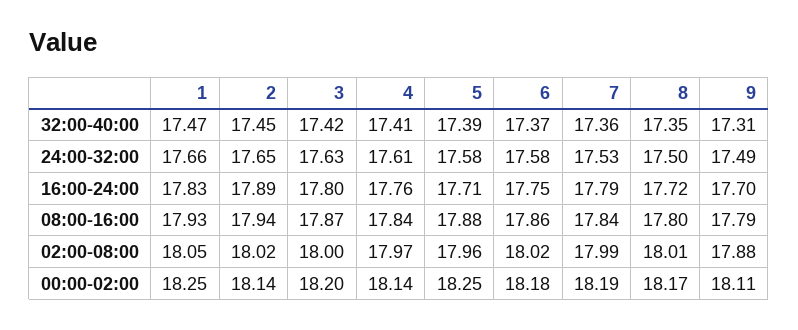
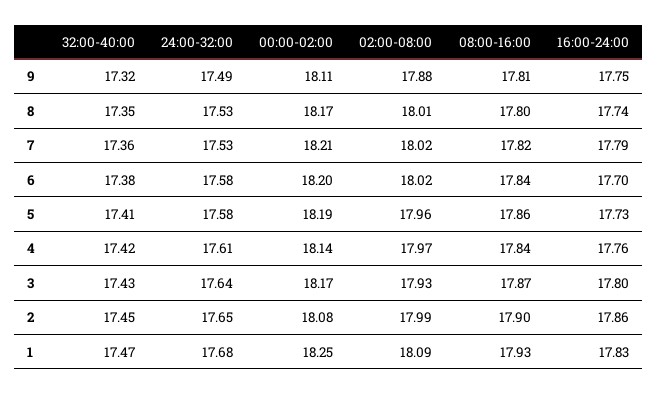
  {
    "1": {
      "32:00-40:00": 17.47,
-     "24:00-32:00": 17.66,
+     "24:00-32:00": 17.68,
      "16:00-24:00": 17.83,
      "08:00-16:00": 17.93,
-     "02:00-08:00": 18.05,
+     "02:00-08:00": 18.09,
      "00:00-02:00": 18.25
    },
    "2": {
      "32:00-40:00": 17.45,
      "24:00-32:00": 17.65,
-     "16:00-24:00": 17.89,
+     "16:00-24:00": 17.86,
-     "08:00-16:00": 17.94,
+     "08:00-16:00": 17.9,
-     "02:00-08:00": 18.02,
+     "02:00-08:00": 17.99,
-     "00:00-02:00": 18.14
+     "00:00-02:00": 18.08
    },
    "3": {
-     "32:00-40:00": 17.42,
+     "32:00-40:00": 17.43,
-     "24:00-32:00": 17.63,
+     "24:00-32:00": 17.64,
      "16:00-24:00": 17.8,
      "08:00-16:00": 17.87,
-     "02:00-08:00": 18,
+     "02:00-08:00": 17.93,
-     "00:00-02:00": 18.2
+     "00:00-02:00": 18.17
    },
    "4": {
-     "32:00-40:00": 17.41,
+     "32:00-40:00": 17.42,
      "24:00-32:00": 17.61,
      "16:00-24:00": 17.76,
      "08:00-16:00": 17.84,
      "02:00-08:00": 17.97,
      "00:00-02:00": 18.14
    },
    "5": {
-     "32:00-40:00": 17.39,
+     "32:00-40:00": 17.41,
      "24:00-32:00": 17.58,
-     "16:00-24:00": 17.71,
+     "16:00-24:00": 17.73,
-     "08:00-16:00": 17.88,
+     "08:00-16:00": 17.86,
      "02:00-08:00": 17.96,
-     "00:00-02:00": 18.25
+     "00:00-02:00": 18.19
    },
    "6": {
-     "32:00-40:00": 17.37,
+     "32:00-40:00": 17.38,
      "24:00-32:00": 17.58,
-     "16:00-24:00": 17.75,
+     "16:00-24:00": 17.7,
-     "08:00-16:00": 17.86,
+     "08:00-16:00": 17.84,
      "02:00-08:00": 18.02,
-     "00:00-02:00": 18.18
+     "00:00-02:00": 18.2
    },
    "7": {
      "32:00-40:00": 17.36,
      "24:00-32:00": 17.53,
      "16:00-24:00": 17.79,
-     "08:00-16:00": 17.84,
+     "08:00-16:00": 17.82,
-     "02:00-08:00": 17.99,
+     "02:00-08:00": 18.02,
-     "00:00-02:00": 18.19
+     "00:00-02:00": 18.21
    },
    "8": {
      "32:00-40:00": 17.35,
-     "24:00-32:00": 17.5,
+     "24:00-32:00": 17.53,
-     "16:00-24:00": 17.72,
+     "16:00-24:00": 17.74,
      "08:00-16:00": 17.8,
      "02:00-08:00": 18.01,
      "00:00-02:00": 18.17
    },
    "9": {
-     "32:00-40:00": 17.31,
+     "32:00-40:00": 17.32,
      "24:00-32:00": 17.49,
-     "16:00-24:00": 17.7,
+     "16:00-24:00": 17.75,
-     "08:00-16:00": 17.79,
+     "08:00-16:00": 17.81,
      "02:00-08:00": 17.88,
      "00:00-02:00": 18.11
    }
  }

